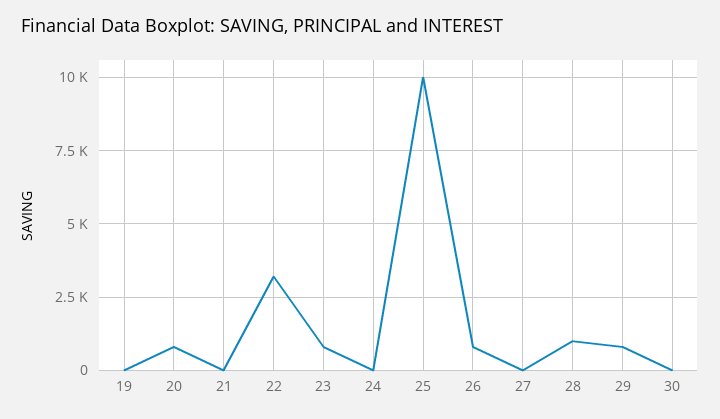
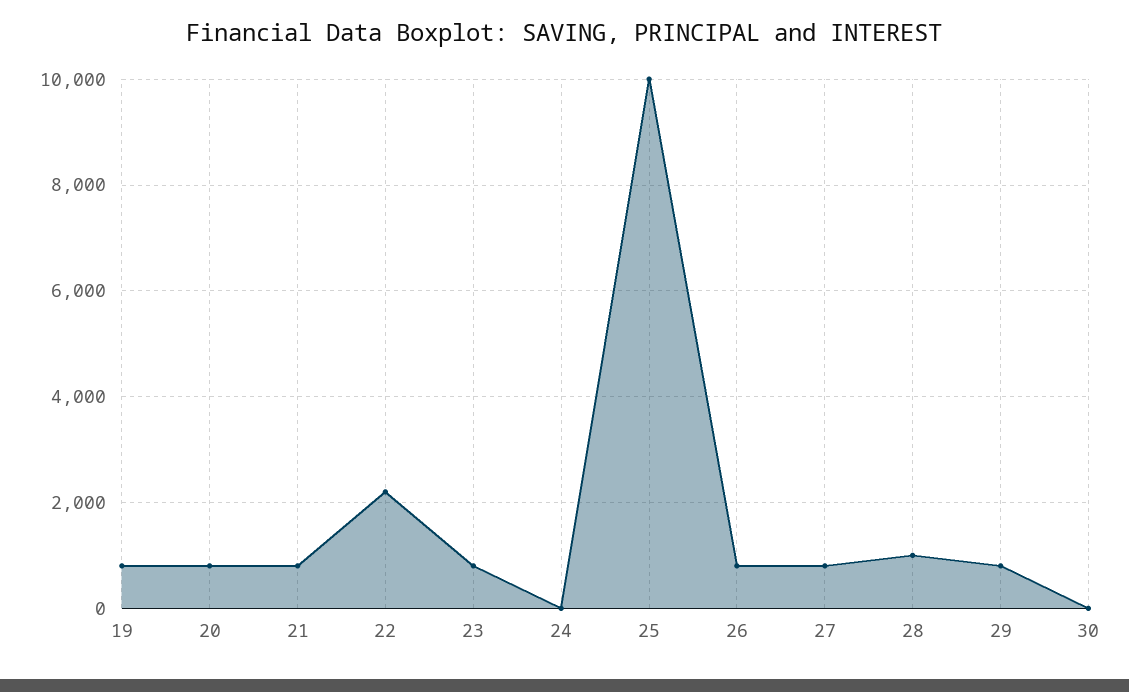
  {
-   "19": 0,
+   "19": 800,
    "20": 800,
-   "21": 0,
+   "21": 800,
-   "22": 3250,
+   "22": 2200,
    "23": 800,
    "24": 0,
    "25": 10000,
    "26": 800,
-   "27": 0,
+   "27": 800,
    "28": 1000,
    "29": 800,
    "30": 0
  }

